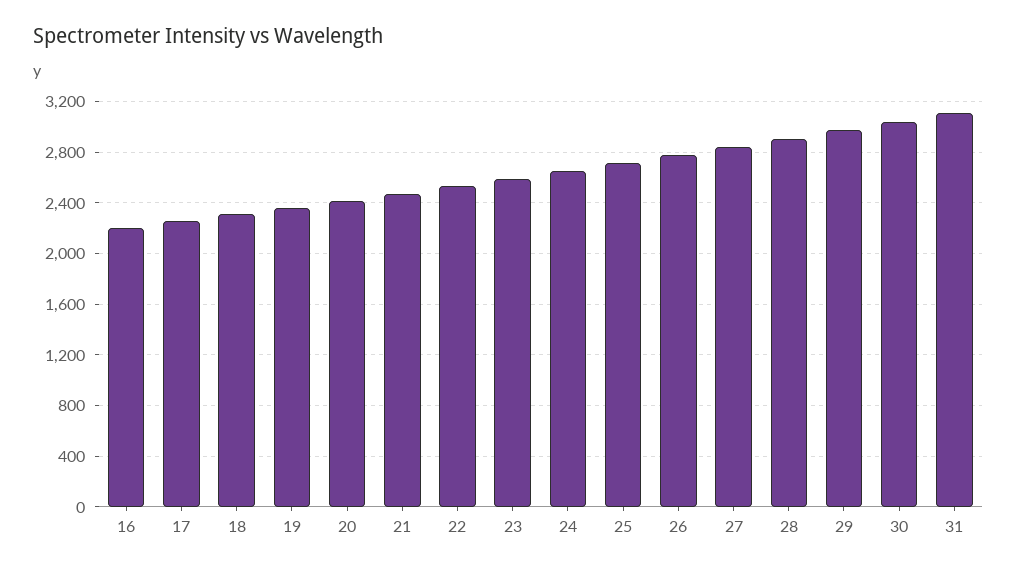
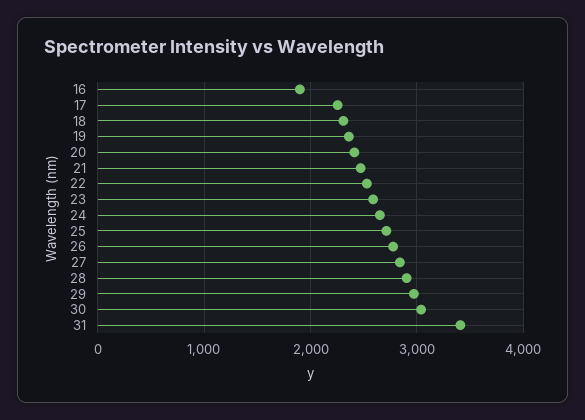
  {
-   "16": 2200,
+   "16": 1900,
    "17": 2250,
    "18": 2300,
    "19": 2350,
    "20": 2400,
    "21": 2450,
    "22": 2550,
    "23": 2600,
    "24": 2650,
    "25": 2700,
    "26": 2800,
    "27": 2850,
    "28": 2900,
    "29": 2950,
    "30": 3050,
-   "31": 3100
+   "31": 3400
  }

